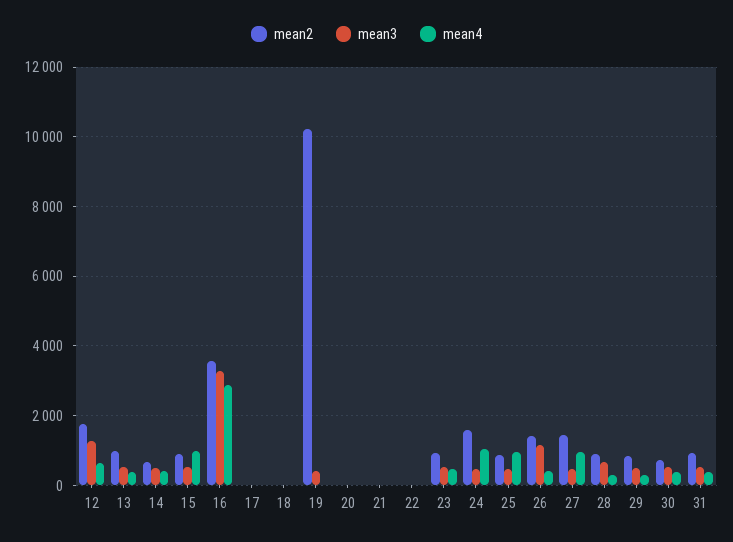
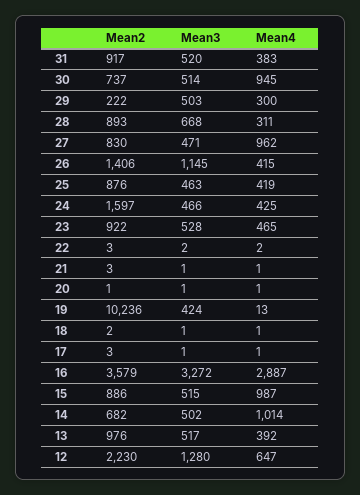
  {
    "mean2": {
-     "12": 1800,
+     "12": 2230,
      "13": 976,
      "14": 682,
      "15": 886,
      "16": 3579,
      "17": 3,
      "18": 2,
      "19": 10236,
      "20": 1,
      "21": 3,
      "22": 3,
      "23": 922,
      "24": 1597,
      "25": 876,
      "26": 1406,
-     "27": 1400,
+     "27": 830,
      "28": 893,
-     "29": 800,
+     "29": 222,
      "30": 737,
      "31": 917
    },
    "mean3": {
      "12": 1280,
      "13": 517,
      "14": 502,
      "15": 515,
      "16": 3272,
      "17": 1,
      "18": 1,
      "19": 424,
      "20": 1,
      "21": 1,
      "22": 2,
      "23": 528,
      "24": 466,
      "25": 463,
      "26": 1145,
      "27": 471,
      "28": 668,
      "29": 503,
      "30": 514,
      "31": 520
    },
    "mean4": {
      "12": 647,
      "13": 392,
-     "14": 400,
+     "14": 1014,
      "15": 987,
      "16": 2887,
      "17": 1,
      "18": 1,
      "19": 13,
      "20": 1,
      "21": 1,
      "22": 2,
      "23": 465,
-     "24": 1000,
+     "24": 425,
-     "25": 1000,
+     "25": 419,
      "26": 415,
      "27": 962,
      "28": 311,
      "29": 300,
-     "30": 400,
+     "30": 945,
      "31": 383
    }
  }

